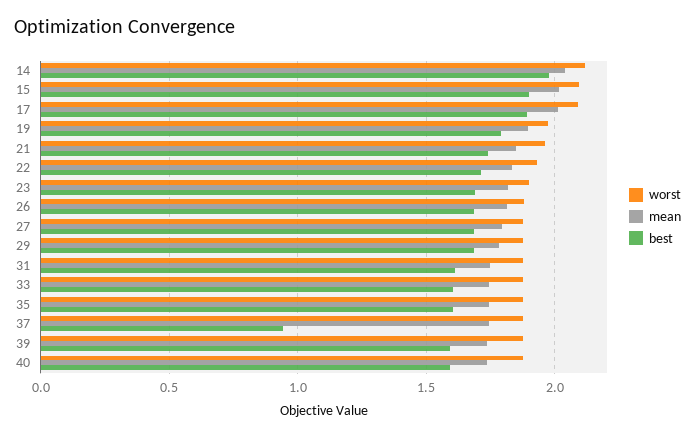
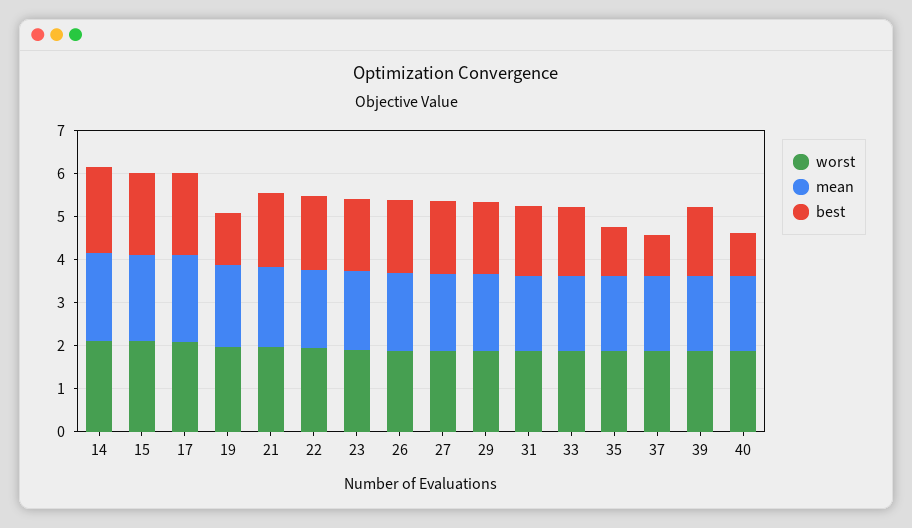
  {
    "worst": {
      "14": 2.1,
      "15": 2.1,
      "17": 2.1,
      "19": 2,
      "21": 1.95,
      "22": 1.95,
      "23": 1.9,
      "26": 1.9,
      "27": 1.9,
      "29": 1.9,
      "31": 1.9,
      "33": 1.9,
      "35": 1.9,
      "37": 1.9,
      "39": 1.9,
      "40": 1.9
    },
    "mean": {
      "14": 2.05,
      "15": 2,
      "17": 2,
      "19": 1.9,
      "21": 1.85,
      "22": 1.85,
      "23": 1.8,
      "26": 1.8,
      "27": 1.8,
      "29": 1.8,
      "31": 1.75,
      "33": 1.75,
      "35": 1.75,
      "37": 1.75,
      "39": 1.75,
      "40": 1.75
    },
    "best": {
      "14": 2,
      "15": 1.9,
      "17": 1.9,
-     "19": 1.8,
+     "19": 1.2,
      "21": 1.75,
      "22": 1.7,
      "23": 1.7,
      "26": 1.7,
      "27": 1.7,
      "29": 1.7,
      "31": 1.6,
      "33": 1.6,
-     "35": 1.6,
+     "35": 1.2,
      "37": 0.95,
      "39": 1.6,
-     "40": 1.6
+     "40": 1
    }
  }

